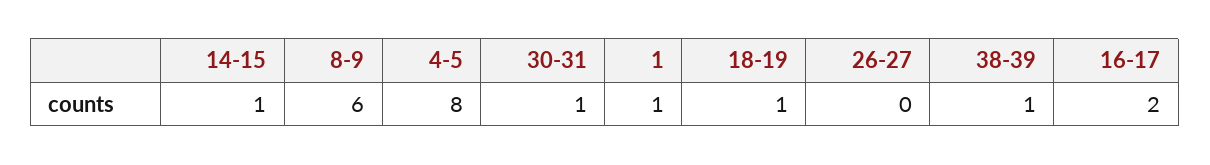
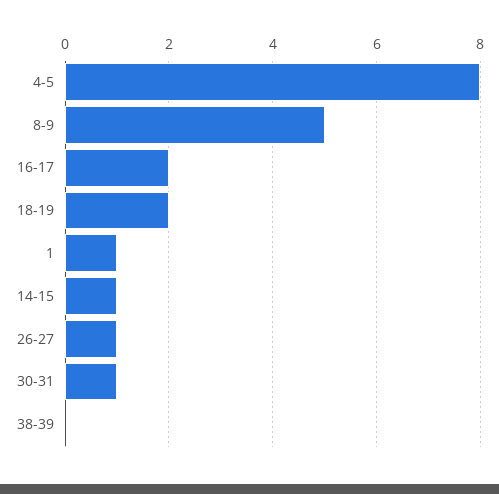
  {
    "14-15": 1,
-   "8-9": 6,
+   "8-9": 5,
    "4-5": 8,
    "30-31": 1,
    "1": 1,
-   "18-19": 1,
+   "18-19": 2,
-   "26-27": 0,
+   "26-27": 1,
-   "38-39": 1,
+   "38-39": 0,
    "16-17": 2
  }

